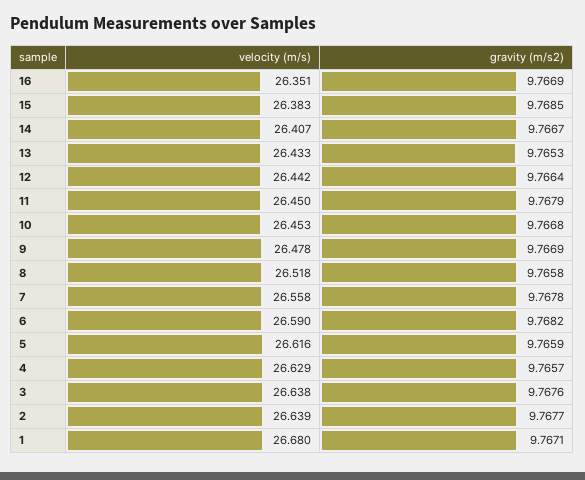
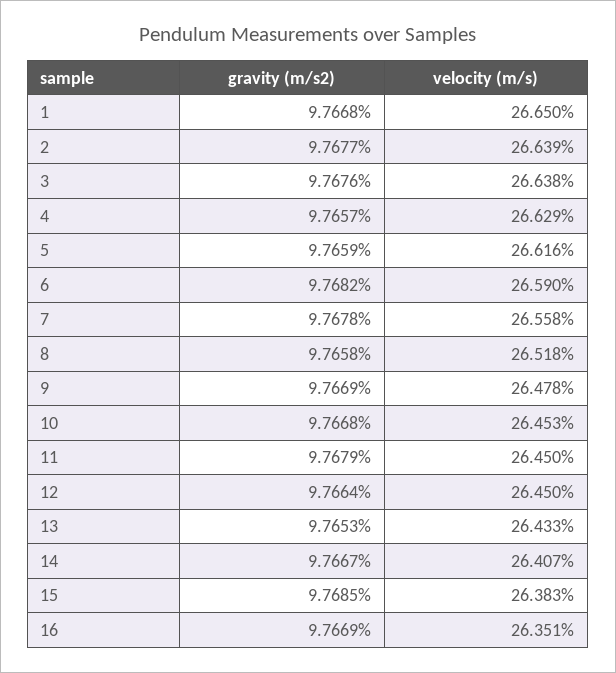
  {
    "velocity (m/s)": {
      "16": 26.351,
      "15": 26.383,
      "14": 26.407,
      "13": 26.433,
-     "12": 26.442,
+     "12": 26.45,
      "11": 26.45,
      "10": 26.453,
      "9": 26.478,
      "8": 26.518,
      "7": 26.558,
      "6": 26.59,
      "5": 26.616,
      "4": 26.629,
      "3": 26.638,
      "2": 26.639,
-     "1": 26.68
+     "1": 26.65
    },
    "gravity (m/s2)": {
      "16": 9.7669,
      "15": 9.7685,
      "14": 9.7667,
      "13": 9.7653,
      "12": 9.7664,
      "11": 9.7679,
      "10": 9.7668,
      "9": 9.7669,
      "8": 9.7658,
      "7": 9.7678,
      "6": 9.7682,
      "5": 9.7659,
      "4": 9.7657,
      "3": 9.7676,
      "2": 9.7677,
-     "1": 9.7671
+     "1": 9.7668
    }
  }

